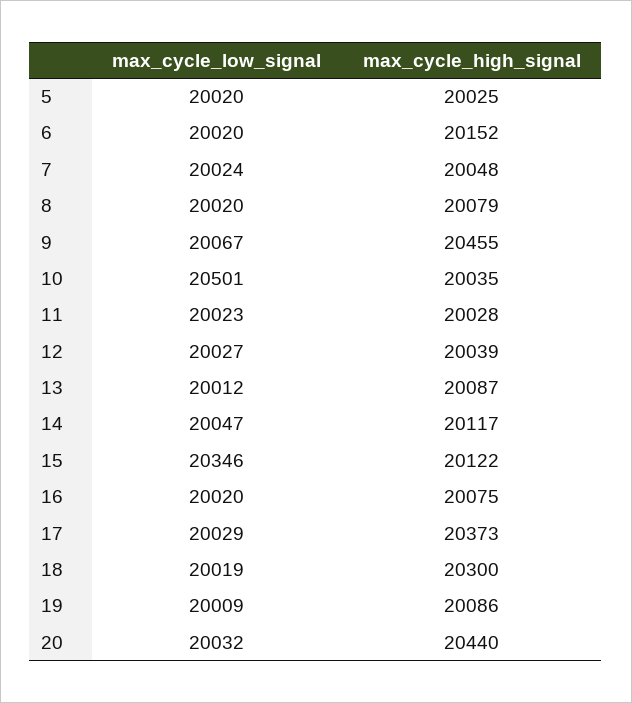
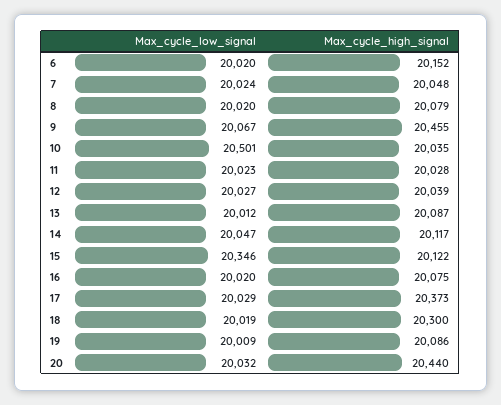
  {
    "max_cycle_low_signal": {
-     "5": 20020,
      "6": 20020,
      "7": 20024,
      "8": 20020,
      "9": 20067,
      "10": 20501,
      "11": 20023,
      "12": 20027,
      "13": 20012,
      "14": 20047,
      "15": 20346,
      "16": 20020,
      "17": 20029,
      "18": 20019,
      "19": 20009,
      "20": 20032
    },
    "max_cycle_high_signal": {
-     "5": 20025,
      "6": 20152,
      "7": 20048,
      "8": 20079,
      "9": 20455,
      "10": 20035,
      "11": 20028,
      "12": 20039,
      "13": 20087,
      "14": 20117,
      "15": 20122,
      "16": 20075,
      "17": 20373,
      "18": 20300,
      "19": 20086,
      "20": 20440
    }
  }

